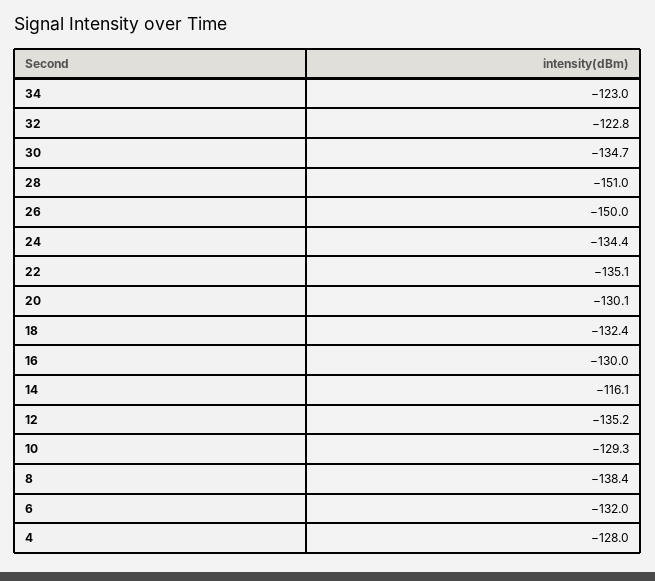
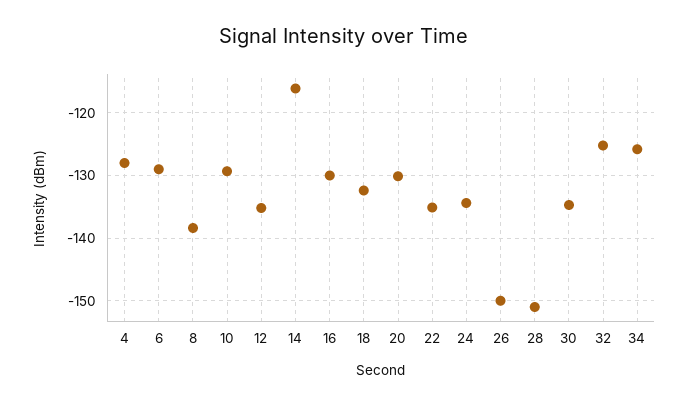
  {
-   "34": -123,
+   "34": -126,
-   "32": -122.8,
+   "32": -125,
    "30": -134.7,
    "28": -151,
    "26": -150,
    "24": -134.4,
    "22": -135.1,
    "20": -130.1,
    "18": -132.4,
    "16": -130,
    "14": -116.1,
    "12": -135.2,
    "10": -129.3,
    "8": -138.4,
-   "6": -132,
+   "6": -129,
    "4": -128
  }

